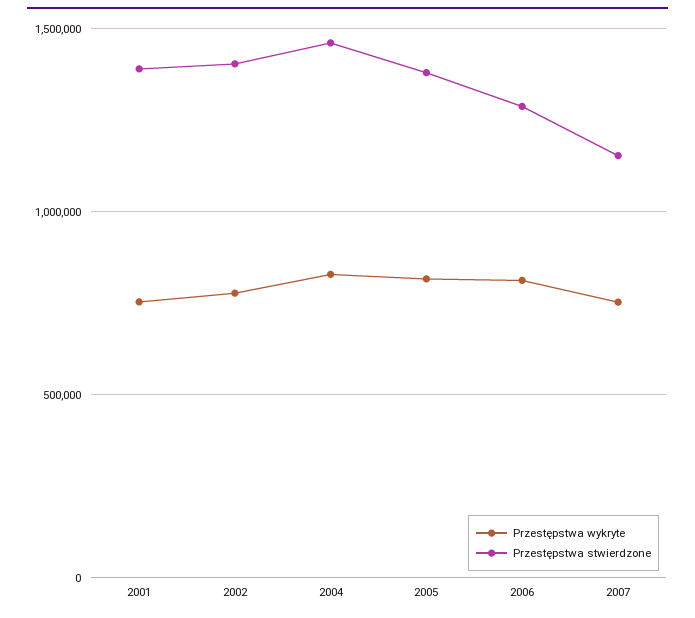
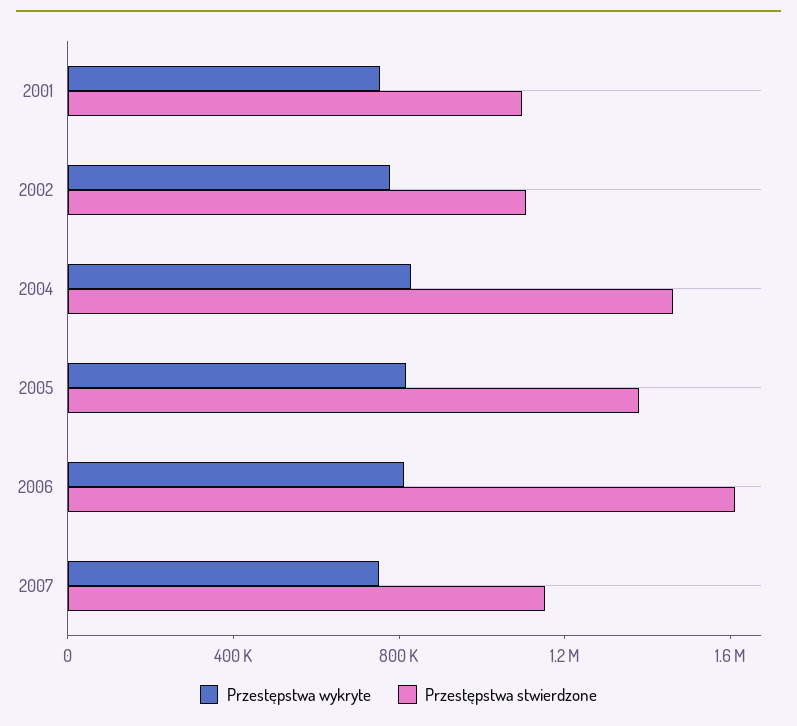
  {
    "Przestępstwa wykryte": {
      "2001": 750000,
      "2002": 800000,
      "2004": 850000,
      "2005": 800000,
      "2006": 800000,
      "2007": 750000
    },
    "Przestępstwa stwierdzone": {
-     "2001": 1400000,
+     "2001": 1100000,
-     "2002": 1400000,
+     "2002": 1100000,
      "2004": 1450000,
      "2005": 1400000,
-     "2006": 1300000,
+     "2006": 1600000,
      "2007": 1150000
    }
  }

